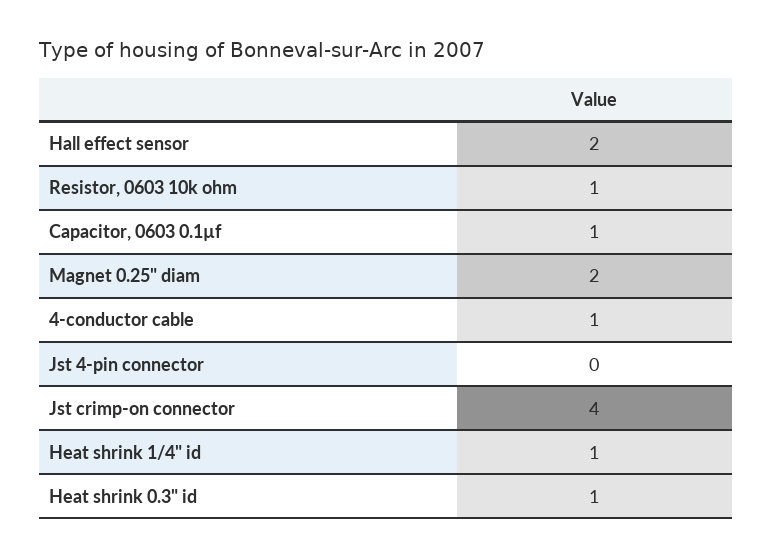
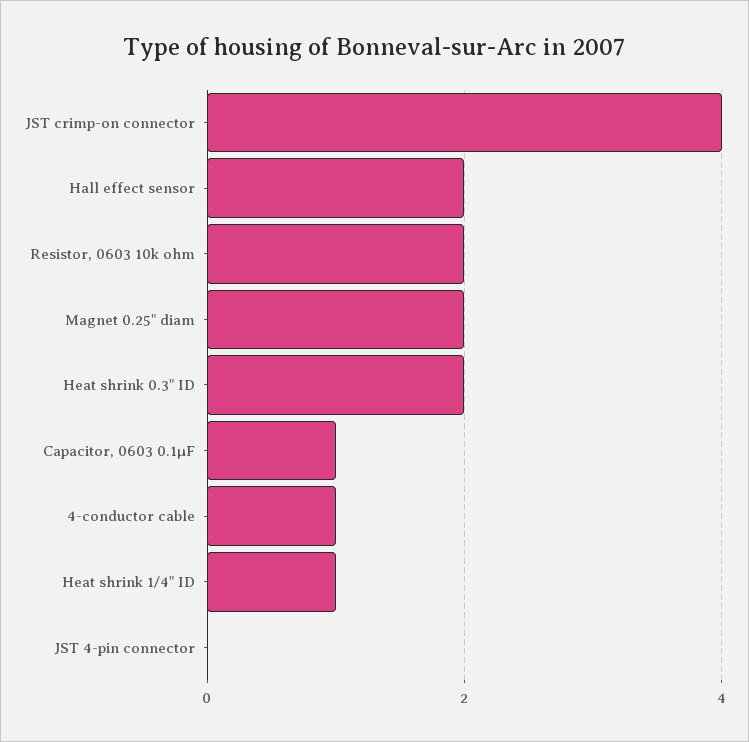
  {
    "Hall effect sensor": 2,
-   "Resistor, 0603 10k ohm": 1,
+   "Resistor, 0603 10k ohm": 2,
    "Capacitor, 0603 0.1µf": 1,
    "Magnet 0.25\" diam": 2,
    "4-conductor cable": 1,
    "Jst 4-pin connector": 0,
    "Jst crimp-on connector": 4,
    "Heat shrink 1/4\" id": 1,
-   "Heat shrink 0.3\" id": 1
+   "Heat shrink 0.3\" id": 2
  }

